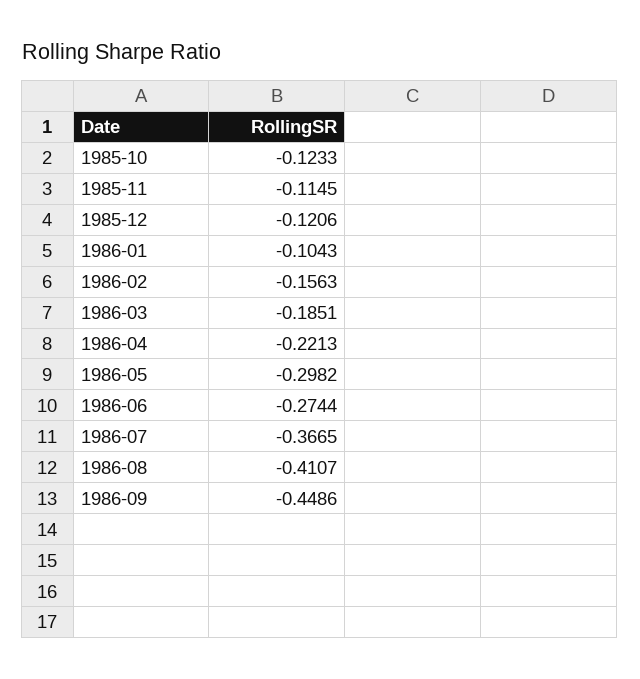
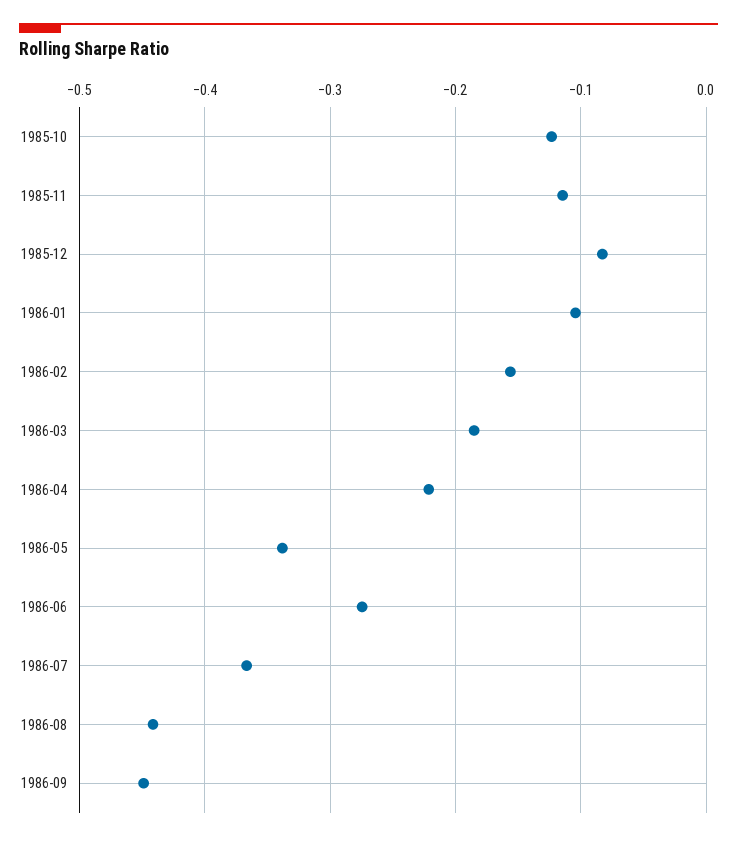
  {
    "1985-10": -0.1233,
    "1985-11": -0.1145,
-   "1985-12": -0.1206,
+   "1985-12": -0.08,
    "1986-01": -0.1043,
    "1986-02": -0.1563,
    "1986-03": -0.1851,
    "1986-04": -0.2213,
-   "1986-05": -0.2982,
+   "1986-05": -0.34,
    "1986-06": -0.2744,
    "1986-07": -0.3665,
-   "1986-08": -0.4107,
+   "1986-08": -0.44,
    "1986-09": -0.4486
  }

